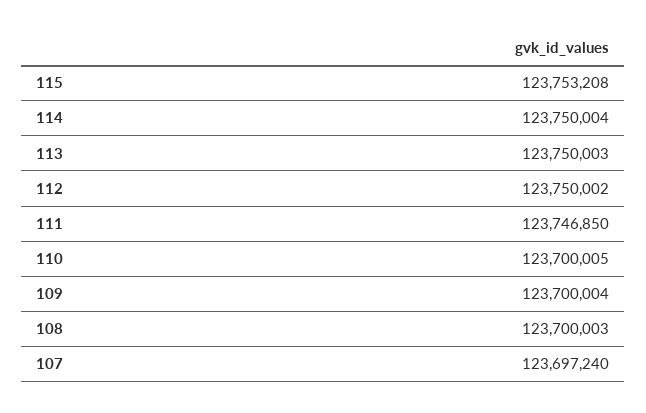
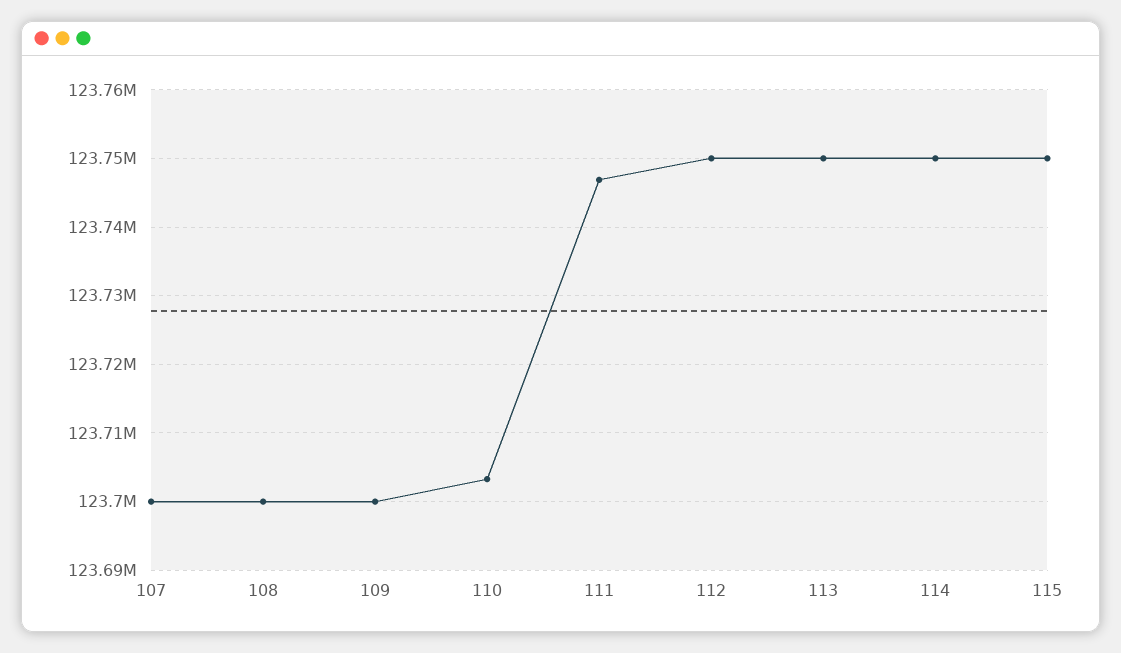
  {
-   "115": 123753208,
+   "115": 123750000,
    "114": 123750004,
    "113": 123750003,
    "112": 123750002,
    "111": 123746850,
-   "110": 123700005,
+   "110": 123703000,
    "109": 123700004,
    "108": 123700003,
-   "107": 123697240
+   "107": 123700000
  }

